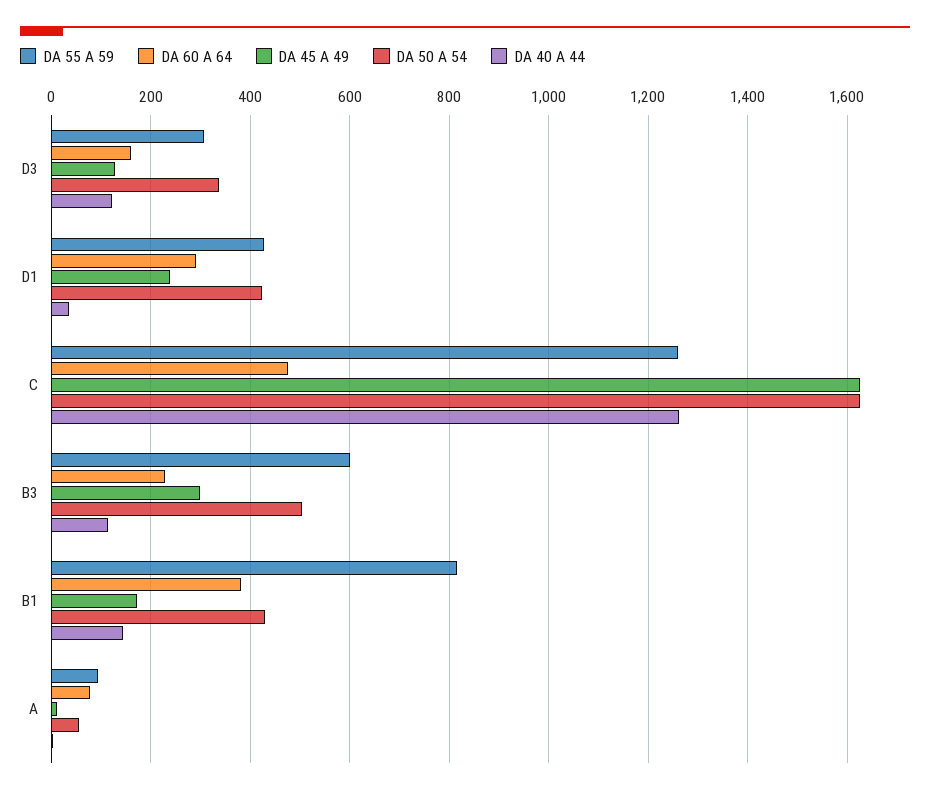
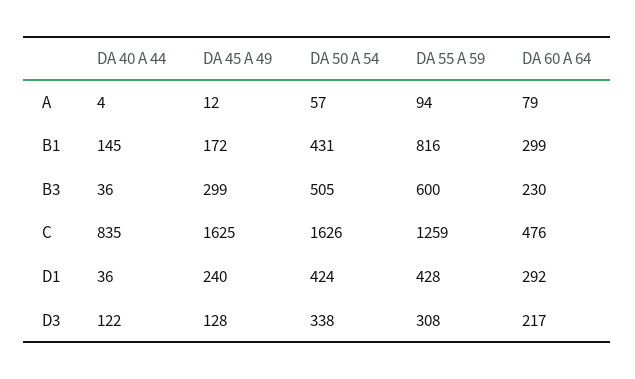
  {
    "DA 55 A 59": {
      "D3": 308,
      "D1": 428,
      "C": 1259,
      "B3": 600,
      "B1": 816,
      "A": 94
    },
    "DA 60 A 64": {
-     "D3": 160,
+     "D3": 217,
      "D1": 292,
      "C": 476,
      "B3": 230,
-     "B1": 380,
+     "B1": 299,
      "A": 79
    },
    "DA 45 A 49": {
      "D3": 128,
      "D1": 240,
      "C": 1625,
      "B3": 299,
      "B1": 172,
      "A": 12
    },
    "DA 50 A 54": {
      "D3": 338,
      "D1": 424,
      "C": 1626,
      "B3": 505,
      "B1": 431,
      "A": 57
    },
    "DA 40 A 44": {
      "D3": 122,
      "D1": 36,
-     "C": 1260,
+     "C": 835,
-     "B3": 120,
+     "B3": 36,
      "B1": 145,
      "A": 4
    }
  }

